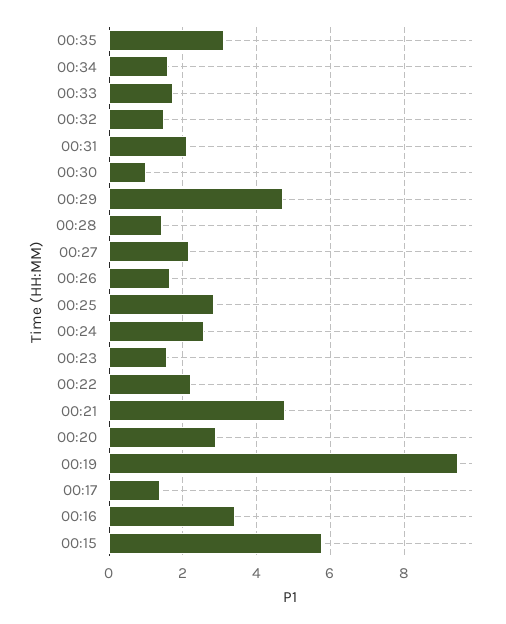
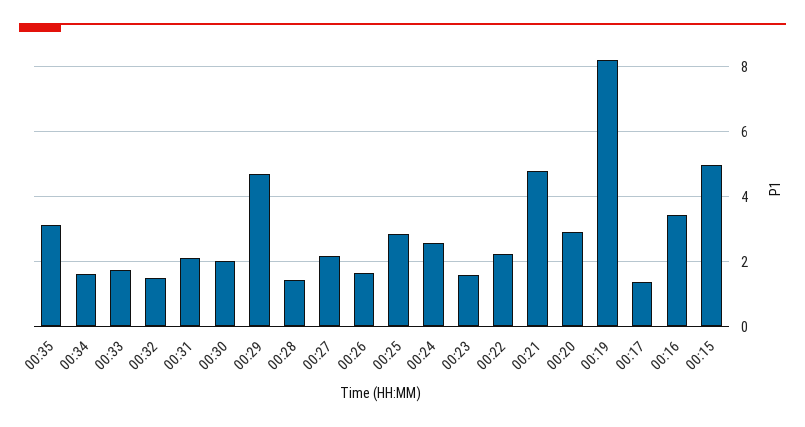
  {
    "00:35": 3.2,
    "00:34": 1.6,
    "00:33": 1.8,
    "00:32": 1.6,
    "00:31": 2.2,
-   "00:30": 1,
+   "00:30": 2,
    "00:29": 4.8,
    "00:28": 1.4,
    "00:27": 2.2,
    "00:26": 1.6,
    "00:25": 2.8,
    "00:24": 2.6,
    "00:23": 1.6,
    "00:22": 2.2,
    "00:21": 4.8,
    "00:20": 3,
-   "00:19": 9.4,
+   "00:19": 8.2,
    "00:17": 1.4,
    "00:16": 3.4,
-   "00:15": 5.8
+   "00:15": 5
  }

